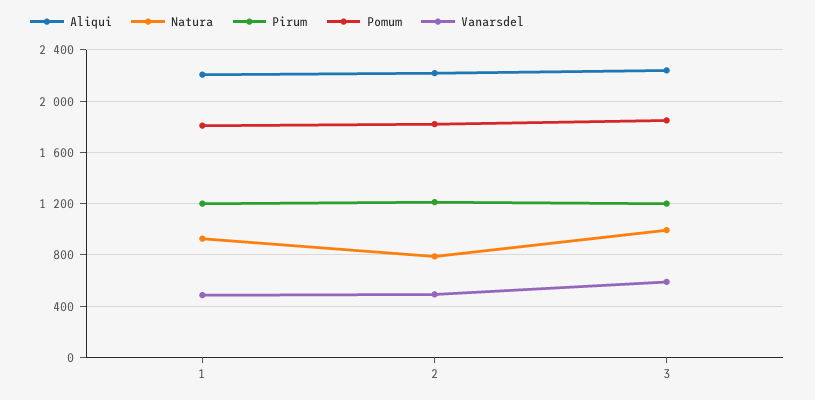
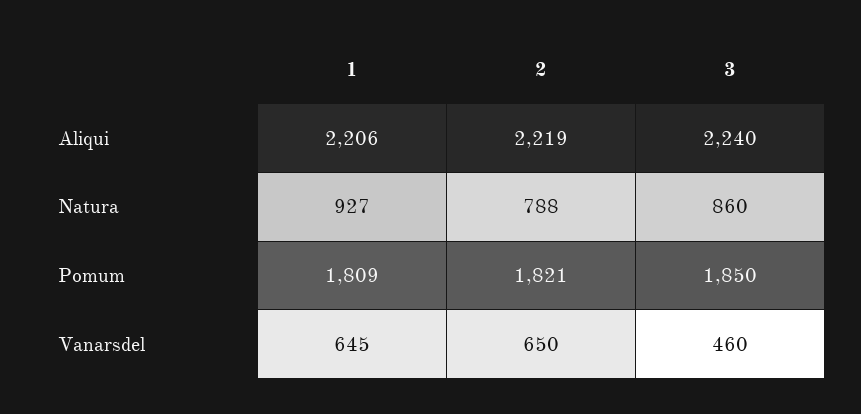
  {
    "Aliqui": {
      "1": 2206,
      "2": 2219,
      "3": 2240
    },
    "Natura": {
      "1": 927,
      "2": 788,
-     "3": 1000
+     "3": 860
    },
-   "Pirum": {
-     "1": 1200,
-     "2": 1200,
-     "3": 1200
-   },
    "Pomum": {
      "1": 1809,
      "2": 1821,
      "3": 1850
    },
    "Vanarsdel": {
-     "1": 500,
+     "1": 645,
-     "2": 500,
+     "2": 650,
-     "3": 600
+     "3": 460
    }
  }

